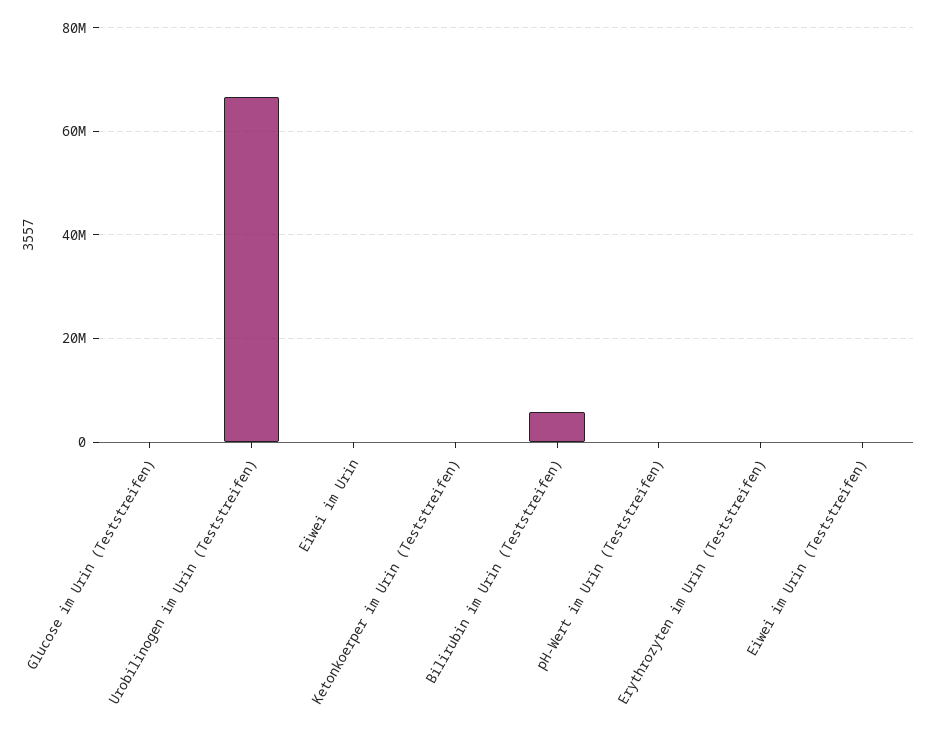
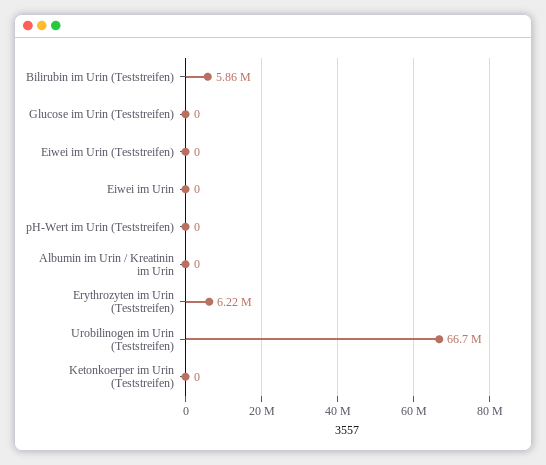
  {
    "Glucose im Urin (Teststreifen)": 0,
    "Urobilinogen im Urin (Teststreifen)": 66700000,
    "Eiwei im Urin": 0,
    "Ketonkoerper im Urin (Teststreifen)": 0,
    "Bilirubin im Urin (Teststreifen)": 5860000,
    "pH-Wert im Urin (Teststreifen)": 0,
-   "Erythrozyten im Urin (Teststreifen)": 0,
+   "Erythrozyten im Urin (Teststreifen)": 6220000,
-   "Eiwei im Urin (Teststreifen)": 0
+   "Eiwei im Urin (Teststreifen)": 0,
+   "Albumin im Urin / Kreatinin im Urin": 0
  }

